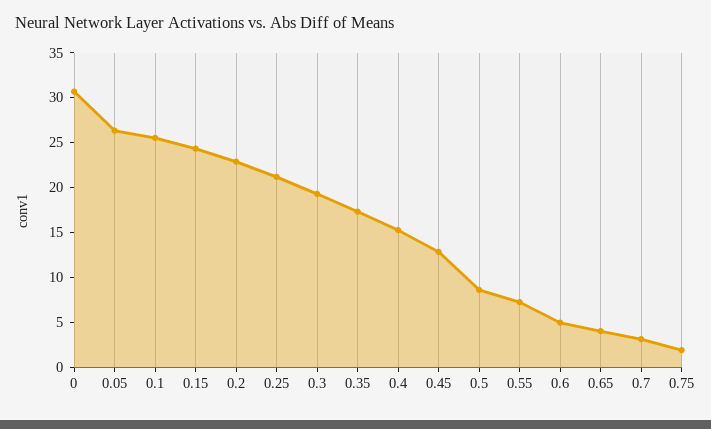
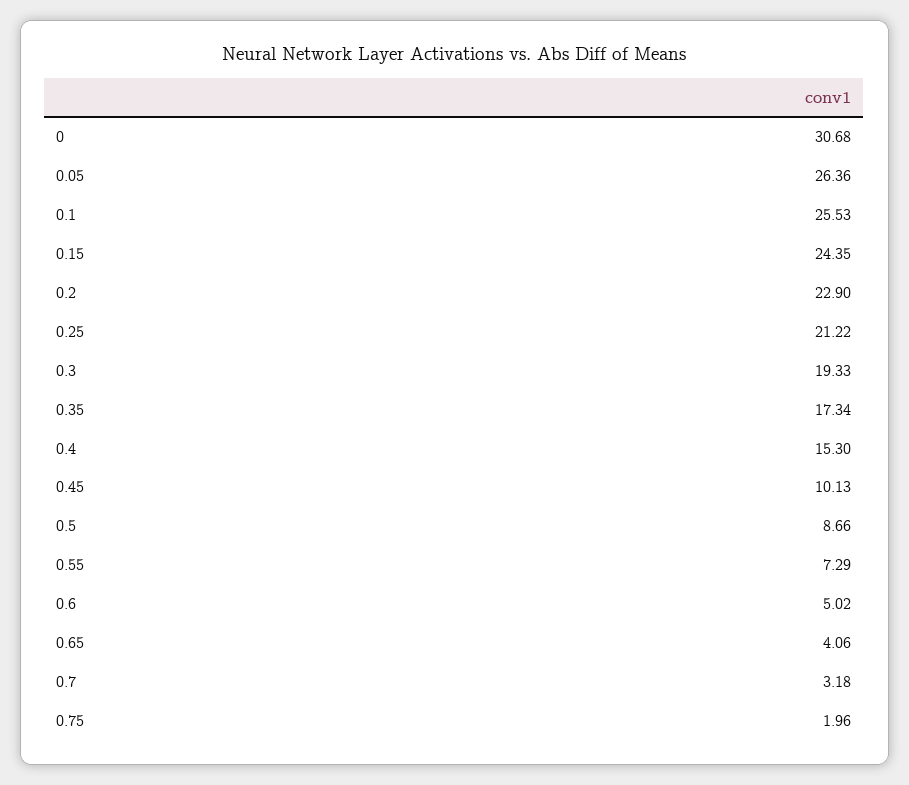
  {
    "0": 30.68,
    "0.05": 26.36,
    "0.1": 25.53,
    "0.15": 24.35,
    "0.2": 22.9,
    "0.25": 21.22,
    "0.3": 19.33,
    "0.35": 17.34,
    "0.4": 15.3,
-   "0.45": 13,
+   "0.45": 10.13,
    "0.5": 8.66,
    "0.55": 7.29,
    "0.6": 5.02,
    "0.65": 4.06,
    "0.7": 3.18,
    "0.75": 1.96
  }

